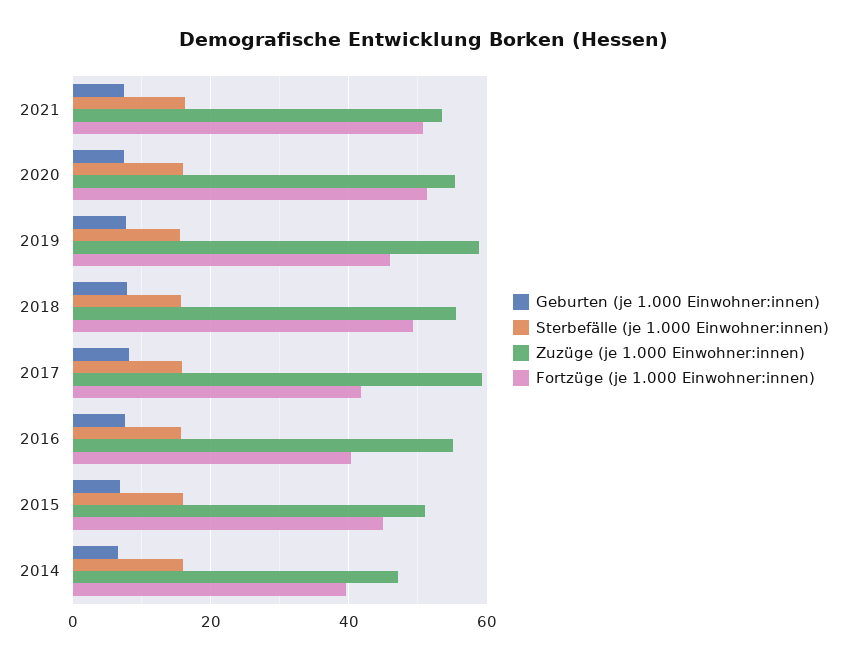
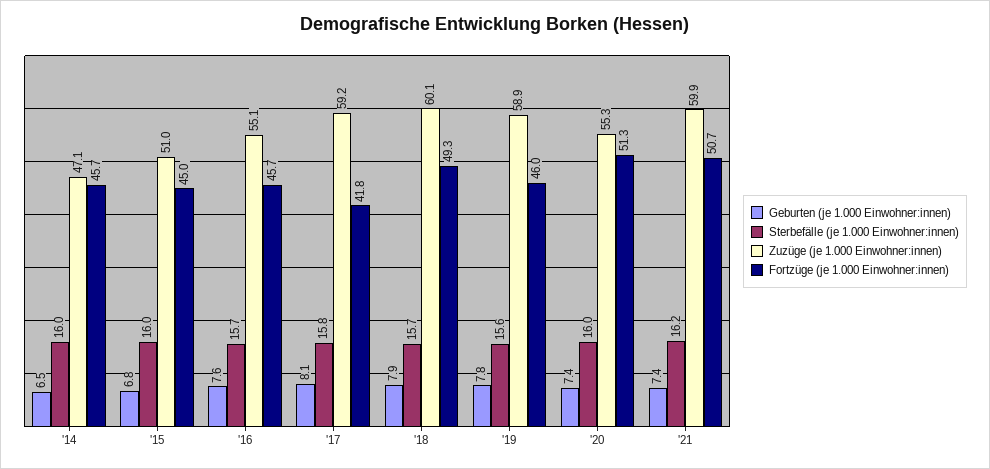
  {
    "Geburten (je 1.000 Einwohner:innen)": {
      "2021": 7.4,
      "2020": 7.4,
      "2019": 7.8,
      "2018": 7.9,
      "2017": 8.1,
      "2016": 7.6,
      "2015": 6.8,
      "2014": 6.5
    },
    "Sterbefälle (je 1.000 Einwohner:innen)": {
      "2021": 16.2,
      "2020": 16,
      "2019": 15.6,
      "2018": 15.7,
      "2017": 15.8,
      "2016": 15.7,
      "2015": 16,
      "2014": 16
    },
    "Zuzüge (je 1.000 Einwohner:innen)": {
-     "2021": 54,
+     "2021": 59.9,
      "2020": 55.3,
      "2019": 58.9,
-     "2018": 56,
+     "2018": 60.1,
      "2017": 59.2,
      "2016": 55.1,
      "2015": 51,
      "2014": 47.1
    },
    "Fortzüge (je 1.000 Einwohner:innen)": {
      "2021": 50.7,
      "2020": 51.3,
      "2019": 46,
      "2018": 49.3,
      "2017": 41.8,
-     "2016": 40,
+     "2016": 45.7,
      "2015": 45,
-     "2014": 40
+     "2014": 45.7
    }
  }

